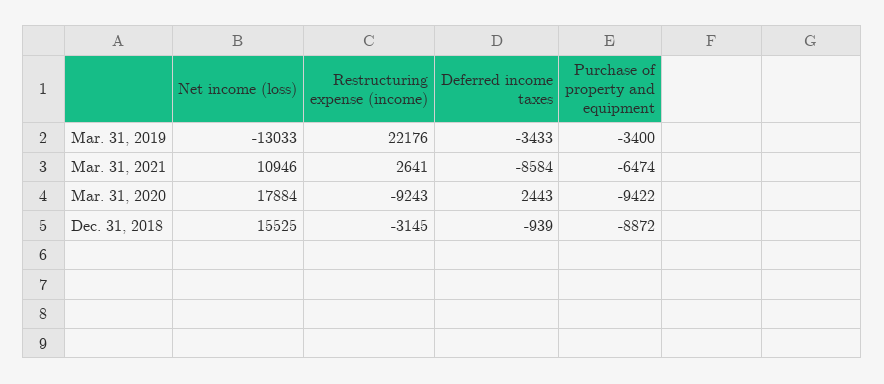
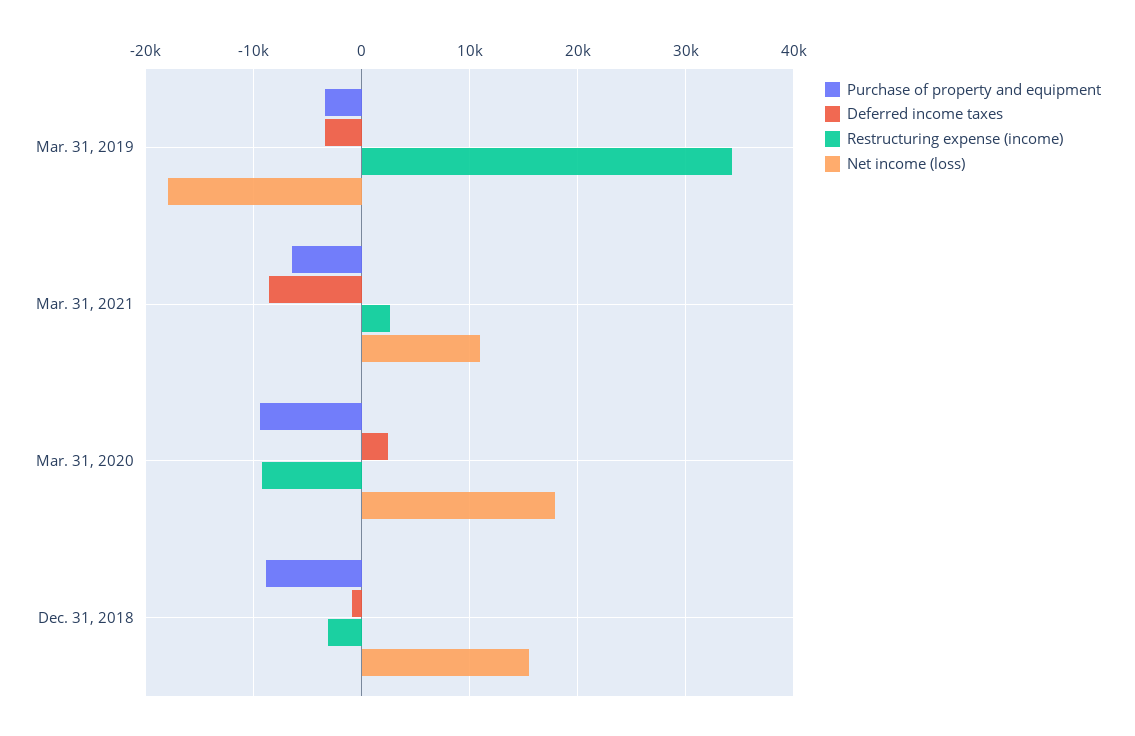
  {
    "Net income (loss)": {
-     "Mar. 31, 2019": -13033,
+     "Mar. 31, 2019": -18000,
      "Mar. 31, 2021": 10946,
      "Mar. 31, 2020": 17884,
      "Dec. 31, 2018": 15525
    },
    "Restructuring expense (income)": {
-     "Mar. 31, 2019": 22176,
+     "Mar. 31, 2019": 34000,
      "Mar. 31, 2021": 2641,
      "Mar. 31, 2020": -9243,
      "Dec. 31, 2018": -3145
    },
    "Deferred income taxes": {
      "Mar. 31, 2019": -3433,
      "Mar. 31, 2021": -8584,
      "Mar. 31, 2020": 2443,
      "Dec. 31, 2018": -939
    },
    "Purchase of property and equipment": {
      "Mar. 31, 2019": -3400,
      "Mar. 31, 2021": -6474,
      "Mar. 31, 2020": -9422,
      "Dec. 31, 2018": -8872
    }
  }

